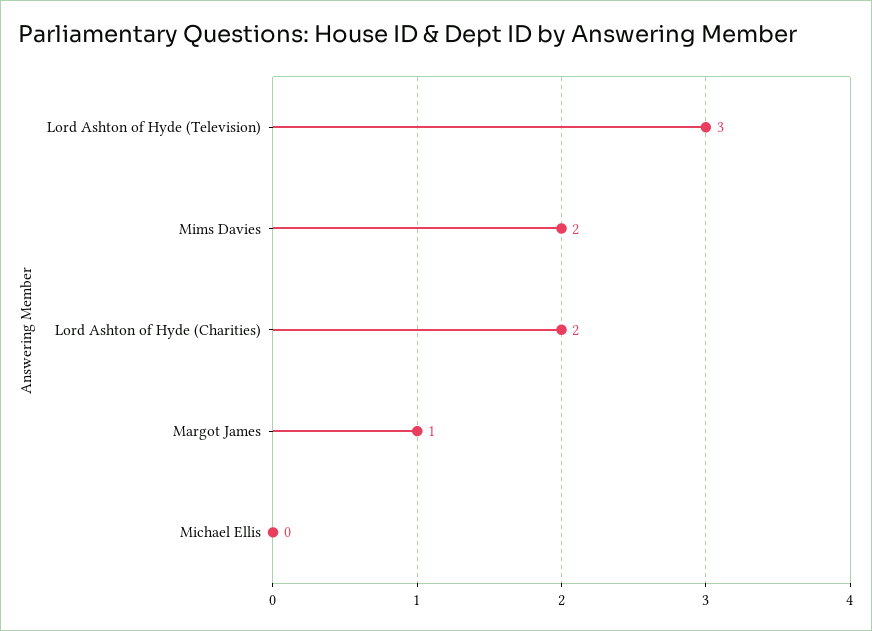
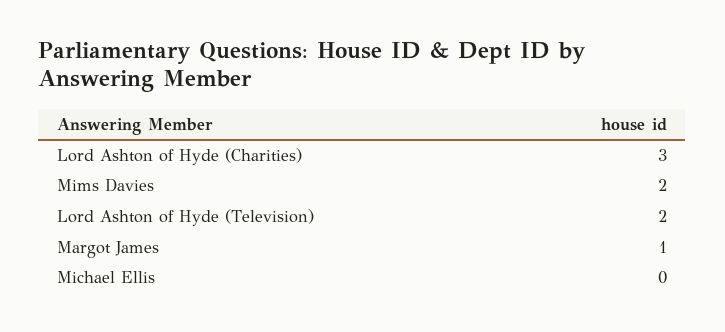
  {
-   "Lord Ashton of Hyde (Television)": 3,
+   "Lord Ashton of Hyde (Television)": 2,
    "Mims Davies": 2,
-   "Lord Ashton of Hyde (Charities)": 2,
+   "Lord Ashton of Hyde (Charities)": 3,
    "Margot James": 1,
    "Michael Ellis": 0
  }

